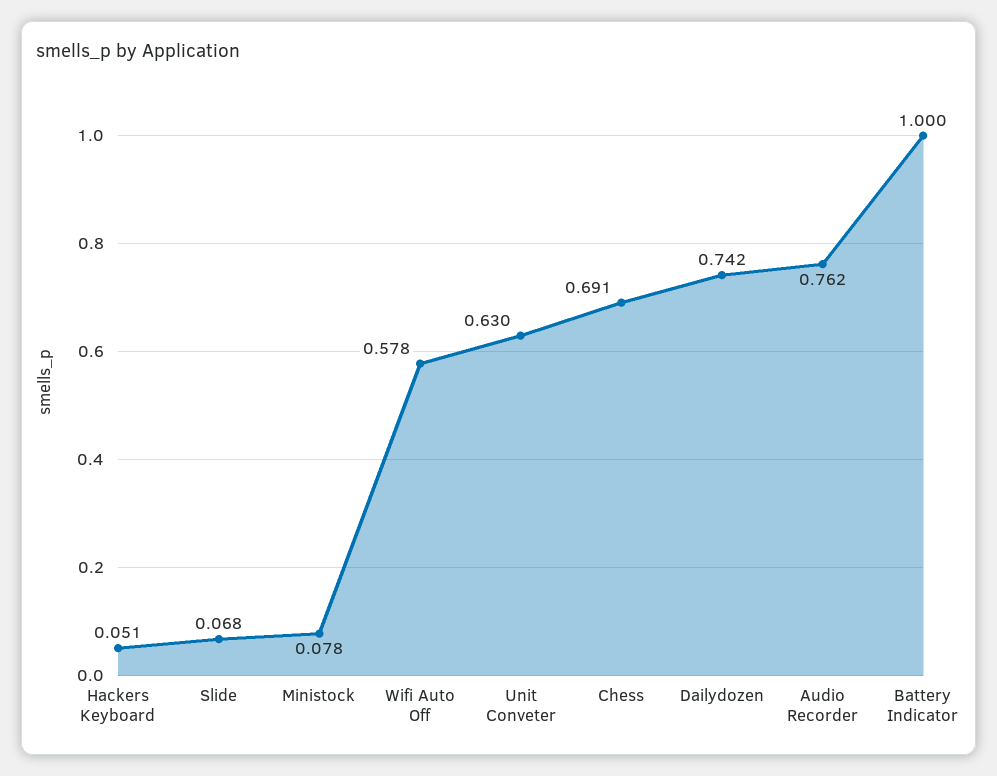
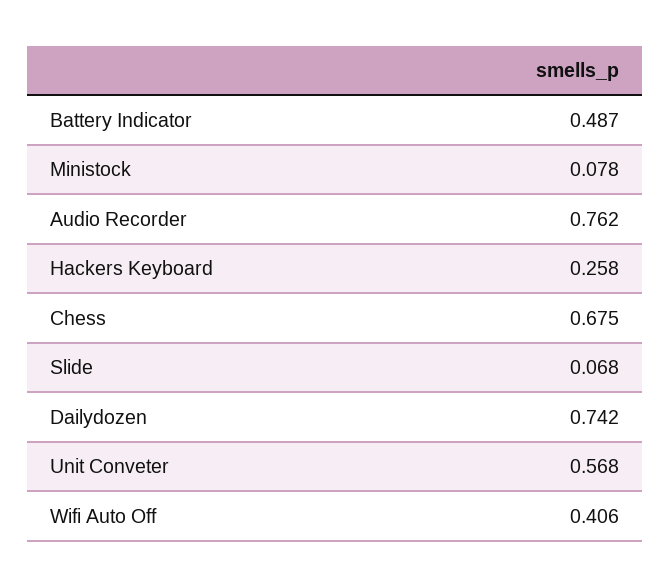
  {
-   "Hackers Keyboard": 0.051,
+   "Hackers Keyboard": 0.258,
    "Slide": 0.068,
    "Ministock": 0.078,
-   "Wifi Auto Off": 0.578,
+   "Wifi Auto Off": 0.406,
-   "Unit Conveter": 0.63,
+   "Unit Conveter": 0.568,
-   "Chess": 0.691,
+   "Chess": 0.675,
    "Dailydozen": 0.742,
    "Audio Recorder": 0.762,
-   "Battery Indicator": 1
+   "Battery Indicator": 0.487
  }

